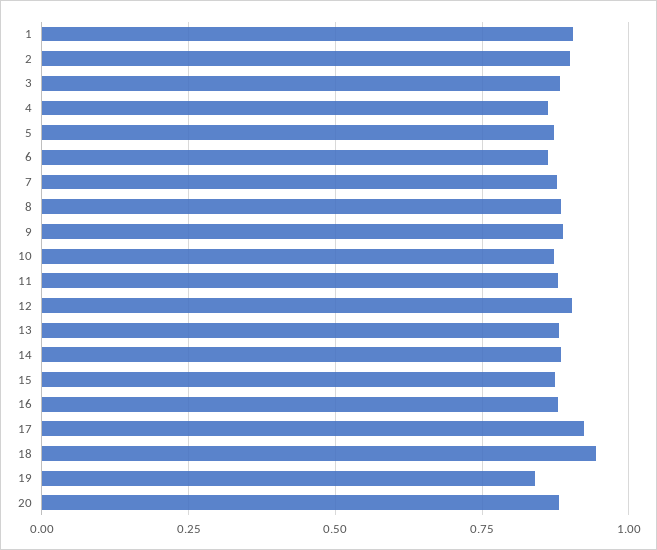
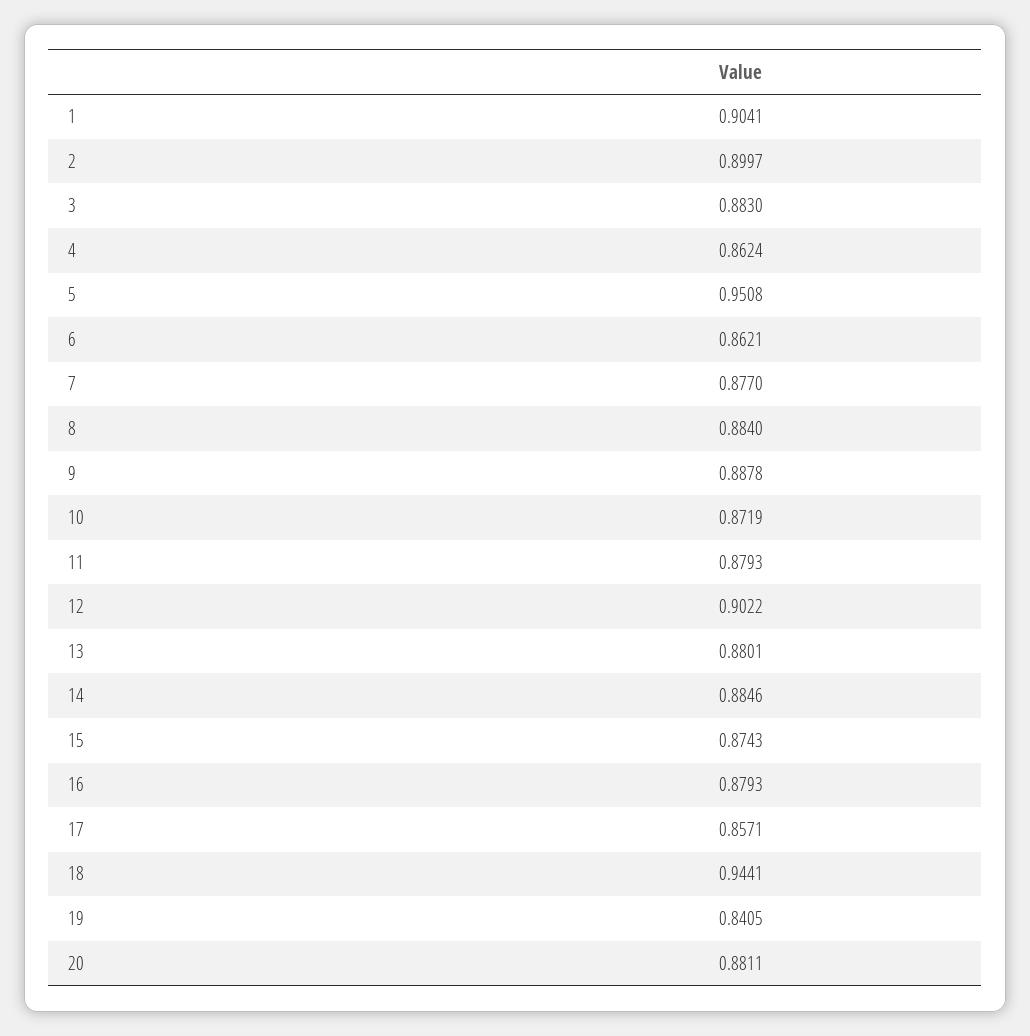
  {
    "1": 0.9041,
    "2": 0.8997,
    "3": 0.883,
    "4": 0.8624,
-   "5": 0.875,
+   "5": 0.9508,
    "6": 0.8621,
    "7": 0.877,
    "8": 0.884,
    "9": 0.8878,
    "10": 0.8719,
    "11": 0.8793,
    "12": 0.9022,
    "13": 0.8801,
    "14": 0.8846,
    "15": 0.8743,
    "16": 0.8793,
-   "17": 0.925,
+   "17": 0.8571,
    "18": 0.9441,
    "19": 0.8405,
    "20": 0.8811
  }

